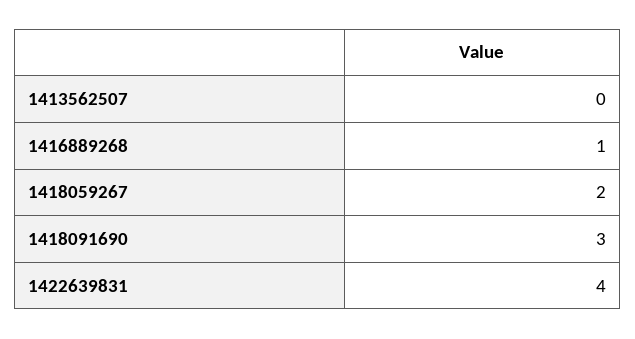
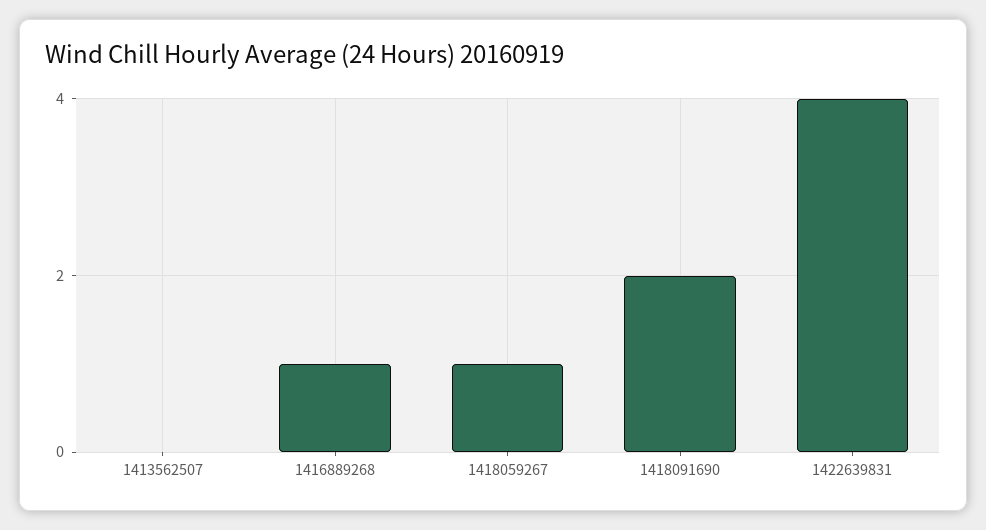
  {
    "1413562507": 0,
    "1416889268": 1,
-   "1418059267": 2,
+   "1418059267": 1,
-   "1418091690": 3,
+   "1418091690": 2,
    "1422639831": 4
  }

